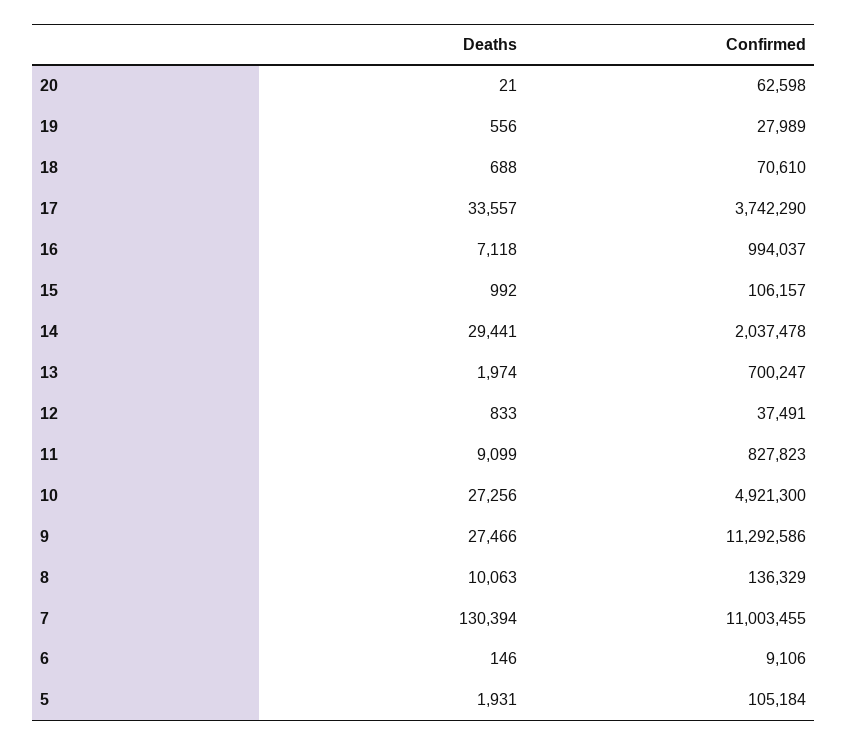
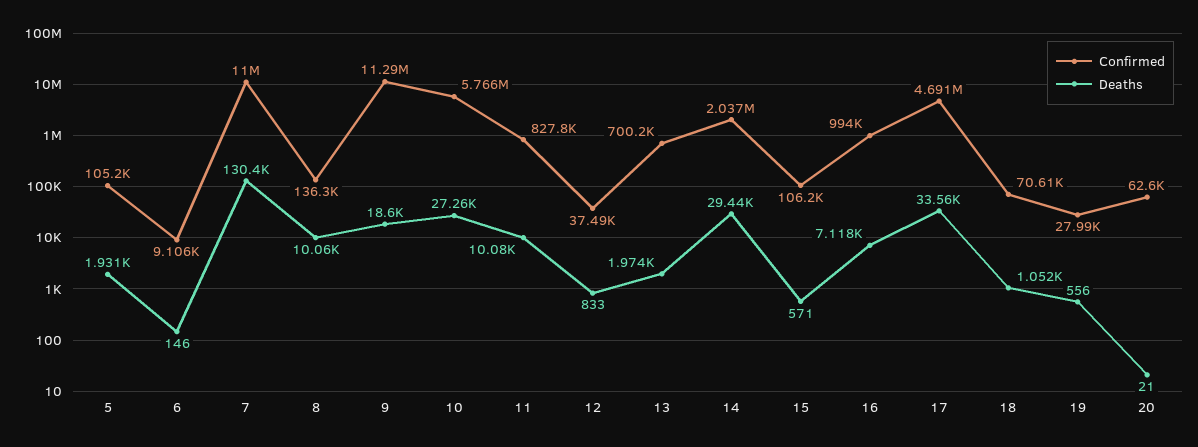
  {
    "Deaths": {
      "20": 21,
      "19": 556,
-     "18": 688,
+     "18": 1052,
      "17": 33557,
      "16": 7118,
-     "15": 992,
+     "15": 571,
      "14": 29441,
      "13": 1974,
      "12": 833,
-     "11": 9099,
+     "11": 10080,
      "10": 27256,
-     "9": 27466,
+     "9": 18600,
      "8": 10063,
      "7": 130394,
      "6": 146,
      "5": 1931
    },
    "Confirmed": {
      "20": 62598,
      "19": 27989,
      "18": 70610,
-     "17": 3742290,
+     "17": 4691000,
      "16": 994037,
      "15": 106157,
      "14": 2037478,
      "13": 700247,
      "12": 37491,
      "11": 827823,
-     "10": 4921300,
+     "10": 5766000,
      "9": 11292586,
      "8": 136329,
      "7": 11003455,
      "6": 9106,
      "5": 105184
    }
  }

